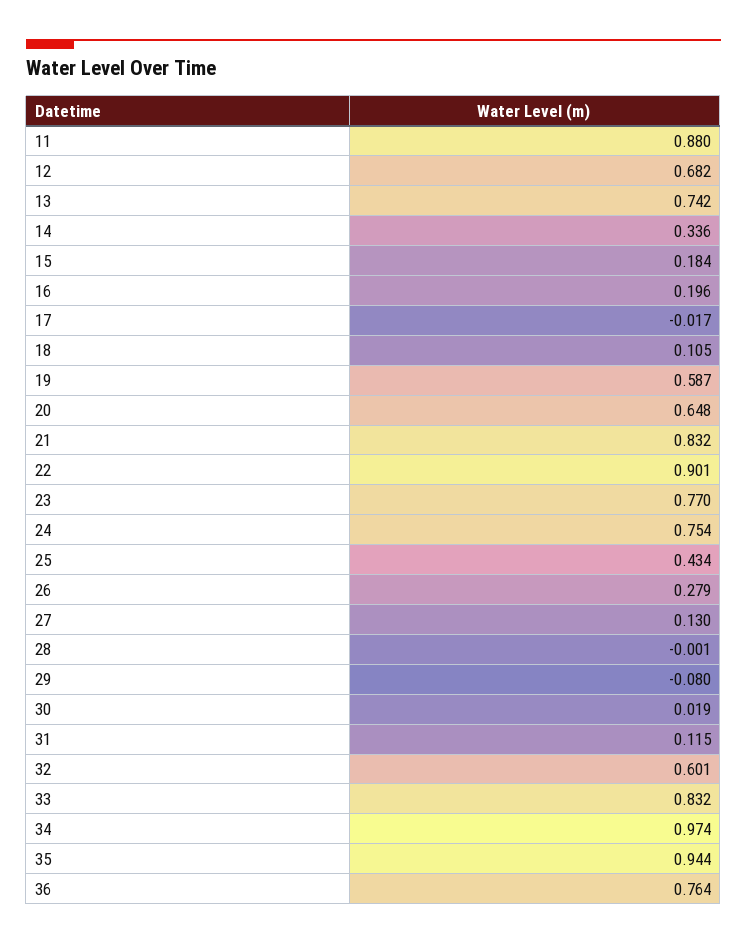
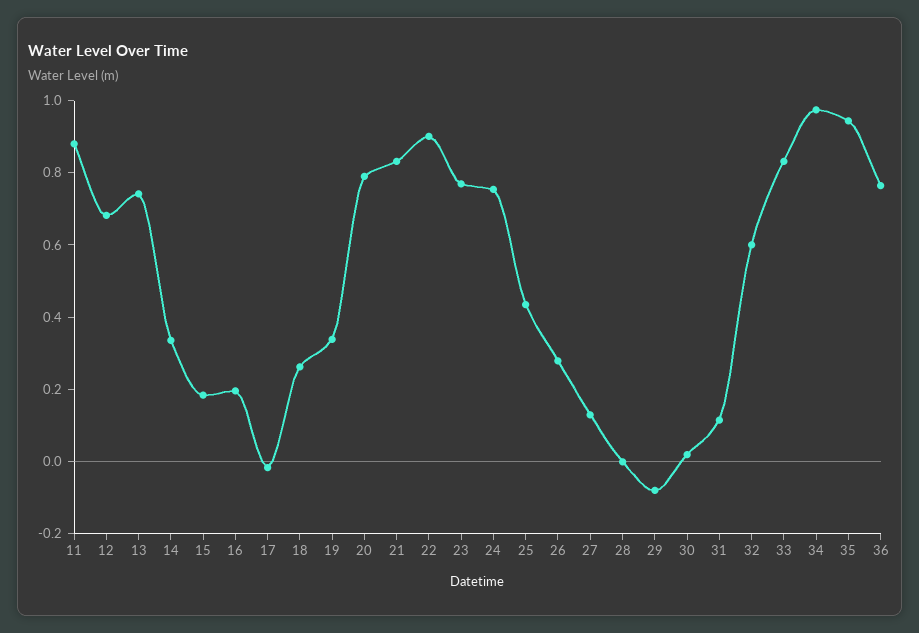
  {
    "11": 0.88,
    "12": 0.682,
    "13": 0.742,
    "14": 0.336,
    "15": 0.184,
    "16": 0.196,
    "17": -0.017,
-   "18": 0.105,
+   "18": 0.25,
-   "19": 0.587,
+   "19": 0.35,
-   "20": 0.648,
+   "20": 0.8,
    "21": 0.832,
    "22": 0.901,
    "23": 0.77,
    "24": 0.754,
    "25": 0.434,
    "26": 0.279,
    "27": 0.13,
    "28": -0.001,
    "29": -0.08,
    "30": 0.019,
    "31": 0.115,
    "32": 0.601,
    "33": 0.832,
    "34": 0.974,
    "35": 0.944,
    "36": 0.764
  }

